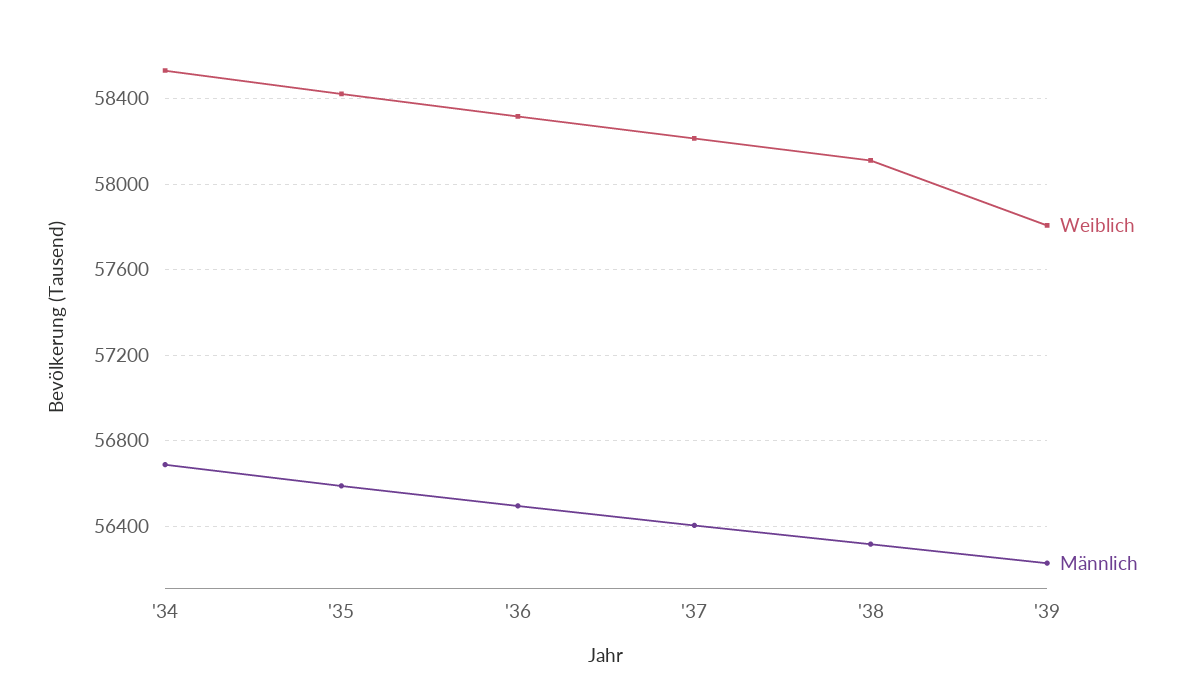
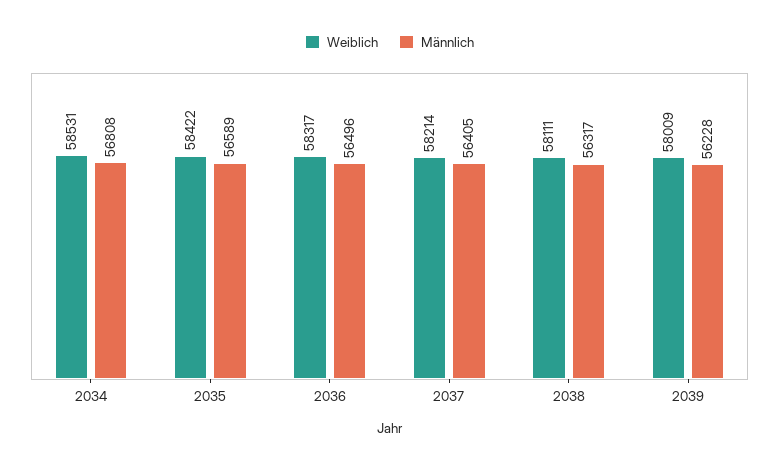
  {
    "Weiblich": {
      "'34": 58531,
      "'35": 58422,
      "'36": 58317,
      "'37": 58214,
      "'38": 58111,
-     "'39": 57800
+     "'39": 58009
    },
    "Männlich": {
-     "'34": 56700,
+     "'34": 56808,
      "'35": 56589,
      "'36": 56496,
      "'37": 56405,
      "'38": 56317,
      "'39": 56228
    }
  }

